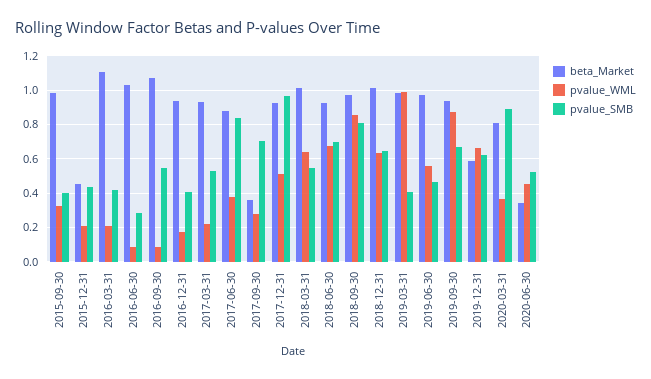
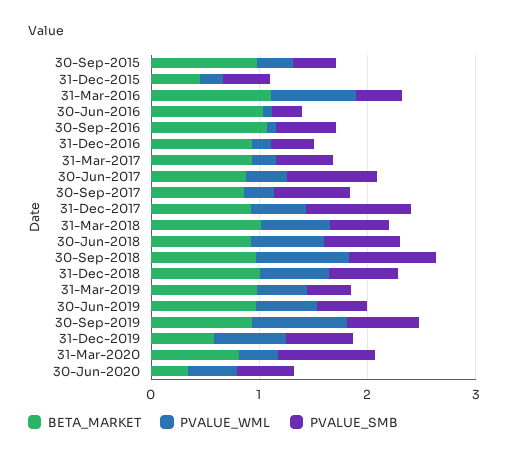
  {
    "beta_Market": {
      "2015-09-30": 1,
      "2015-12-31": 0.45,
      "2016-03-31": 1.1,
      "2016-06-30": 1.05,
      "2016-09-30": 1.05,
      "2016-12-31": 0.95,
      "2017-03-31": 0.95,
      "2017-06-30": 0.9,
-     "2017-09-30": 0.35,
+     "2017-09-30": 0.8,
      "2017-12-31": 0.95,
      "2018-03-31": 1,
      "2018-06-30": 0.95,
      "2018-09-30": 0.95,
      "2018-12-31": 1,
      "2019-03-31": 1,
      "2019-06-30": 0.95,
      "2019-09-30": 0.95,
      "2019-12-31": 0.6,
      "2020-03-31": 0.8,
      "2020-06-30": 0.35
    },
    "pvalue_WML": {
      "2015-09-30": 0.35,
      "2015-12-31": 0.2,
-     "2016-03-31": 0.2,
+     "2016-03-31": 0.8,
      "2016-06-30": 0.1,
      "2016-09-30": 0.1,
      "2016-12-31": 0.15,
      "2017-03-31": 0.2,
      "2017-06-30": 0.4,
      "2017-09-30": 0.3,
      "2017-12-31": 0.5,
      "2018-03-31": 0.65,
      "2018-06-30": 0.65,
      "2018-09-30": 0.85,
      "2018-12-31": 0.65,
-     "2019-03-31": 1,
+     "2019-03-31": 0.4,
      "2019-06-30": 0.55,
      "2019-09-30": 0.85,
      "2019-12-31": 0.65,
      "2020-03-31": 0.35,
      "2020-06-30": 0.45
    },
    "pvalue_SMB": {
      "2015-09-30": 0.4,
      "2015-12-31": 0.45,
      "2016-03-31": 0.4,
      "2016-06-30": 0.3,
      "2016-09-30": 0.55,
      "2016-12-31": 0.4,
      "2017-03-31": 0.55,
      "2017-06-30": 0.85,
      "2017-09-30": 0.7,
      "2017-12-31": 0.95,
      "2018-03-31": 0.55,
      "2018-06-30": 0.7,
      "2018-09-30": 0.8,
      "2018-12-31": 0.65,
      "2019-03-31": 0.4,
      "2019-06-30": 0.45,
      "2019-09-30": 0.65,
      "2019-12-31": 0.6,
      "2020-03-31": 0.9,
      "2020-06-30": 0.55
    }
  }

